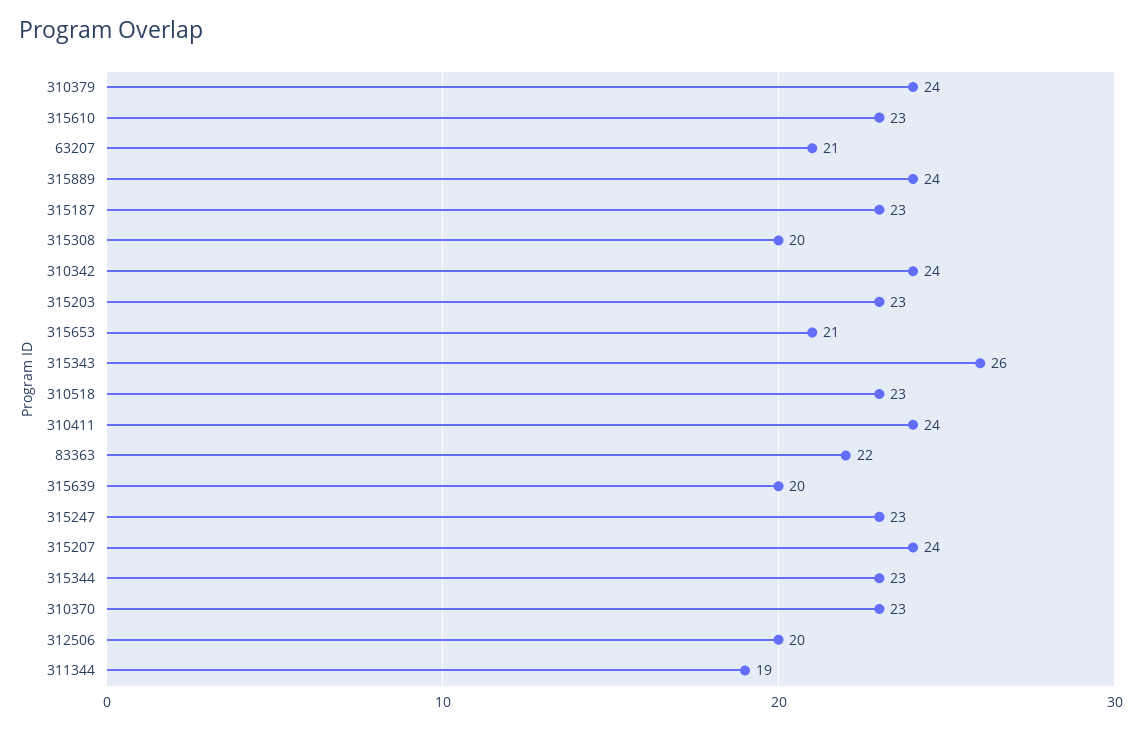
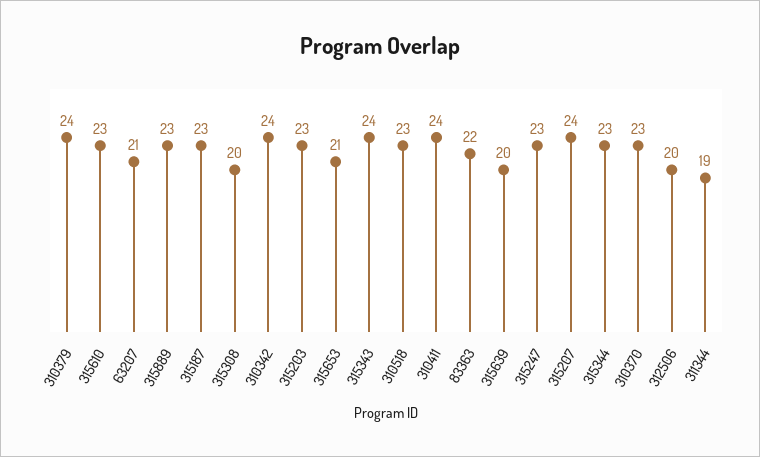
  {
    "310379": 24,
    "315610": 23,
    "63207": 21,
-   "315889": 24,
+   "315889": 23,
    "315187": 23,
    "315308": 20,
    "310342": 24,
    "315203": 23,
    "315653": 21,
-   "315343": 26,
+   "315343": 24,
    "310518": 23,
    "310411": 24,
    "83363": 22,
    "315639": 20,
    "315247": 23,
    "315207": 24,
    "315344": 23,
    "310370": 23,
    "312506": 20,
    "311344": 19
  }

